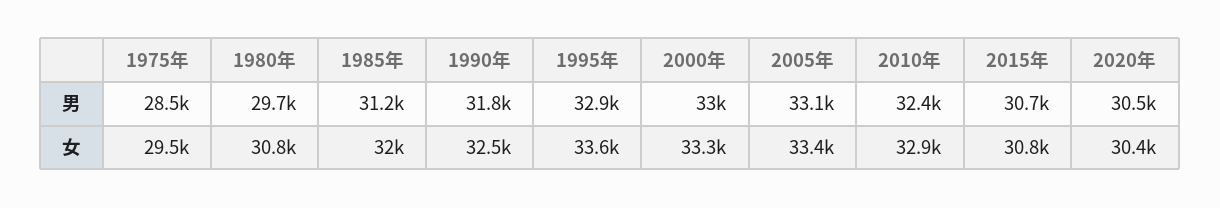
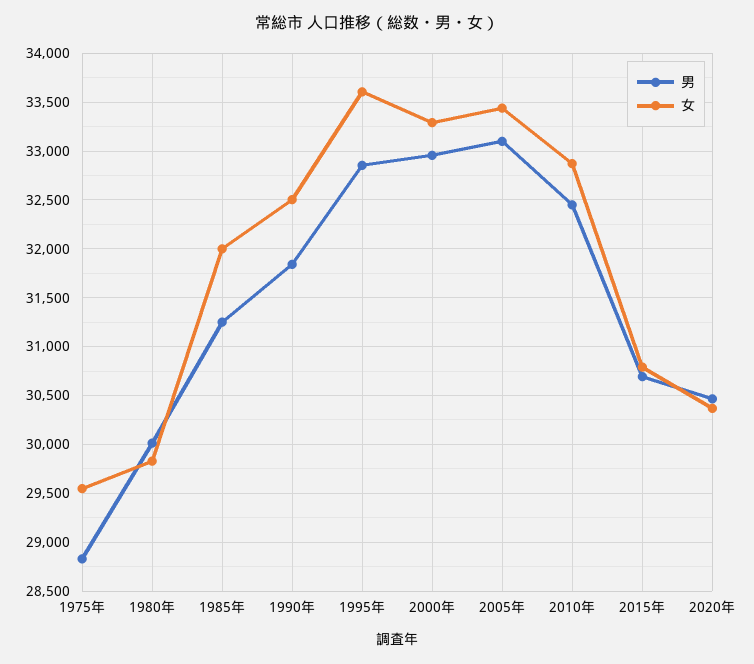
  {
    "男": {
-     "1975年": 28500,
+     "1975年": 28800,
-     "1980年": 29700,
+     "1980年": 30000,
      "1985年": 31200,
      "1990年": 31800,
      "1995年": 32900,
      "2000年": 33000,
      "2005年": 33100,
      "2010年": 32400,
      "2015年": 30700,
      "2020年": 30500
    },
    "女": {
      "1975年": 29500,
-     "1980年": 30800,
+     "1980年": 29800,
      "1985年": 32000,
      "1990年": 32500,
      "1995年": 33600,
      "2000年": 33300,
      "2005年": 33400,
      "2010年": 32900,
      "2015年": 30800,
      "2020年": 30400
    }
  }

